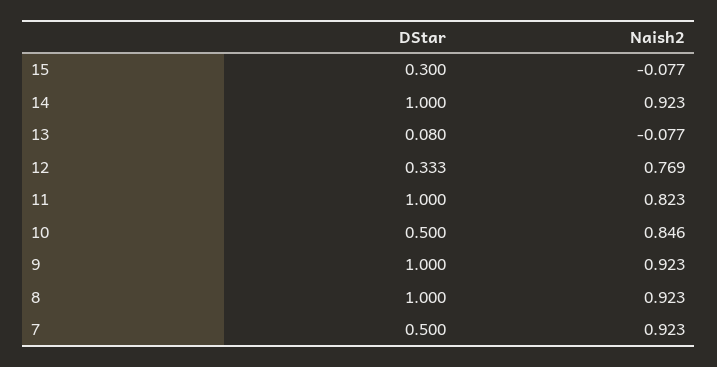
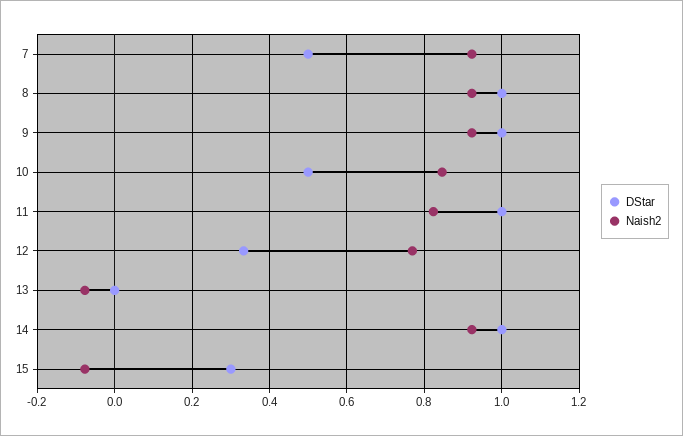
  {
    "DStar": {
      "15": 0.3,
      "14": 1,
-     "13": 0.08,
+     "13": 0,
      "12": 0.333,
      "11": 1,
      "10": 0.5,
      "9": 1,
      "8": 1,
      "7": 0.5
    },
    "Naish2": {
      "15": -0.077,
      "14": 0.923,
      "13": -0.077,
      "12": 0.769,
      "11": 0.823,
      "10": 0.846,
      "9": 0.923,
      "8": 0.923,
      "7": 0.923
    }
  }

